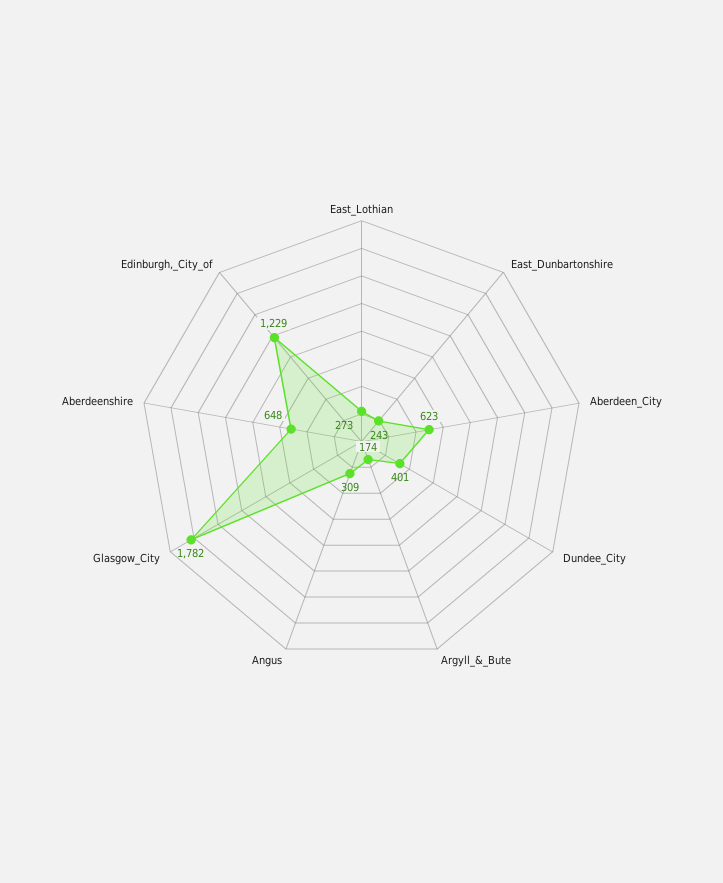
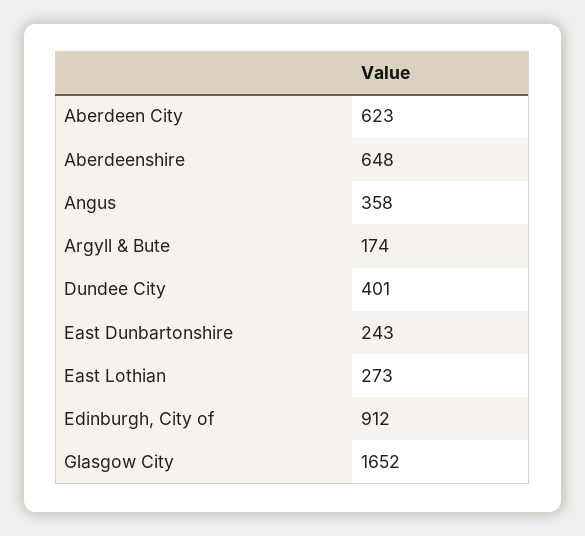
  {
    "East_Lothian": 273,
    "East_Dunbartonshire": 243,
    "Aberdeen_City": 623,
    "Dundee_City": 401,
    "Argyll_&_Bute": 174,
-   "Angus": 309,
+   "Angus": 358,
-   "Glasgow_City": 1782,
+   "Glasgow_City": 1652,
    "Aberdeenshire": 648,
-   "Edinburgh,_City_of": 1229
+   "Edinburgh,_City_of": 912
  }

